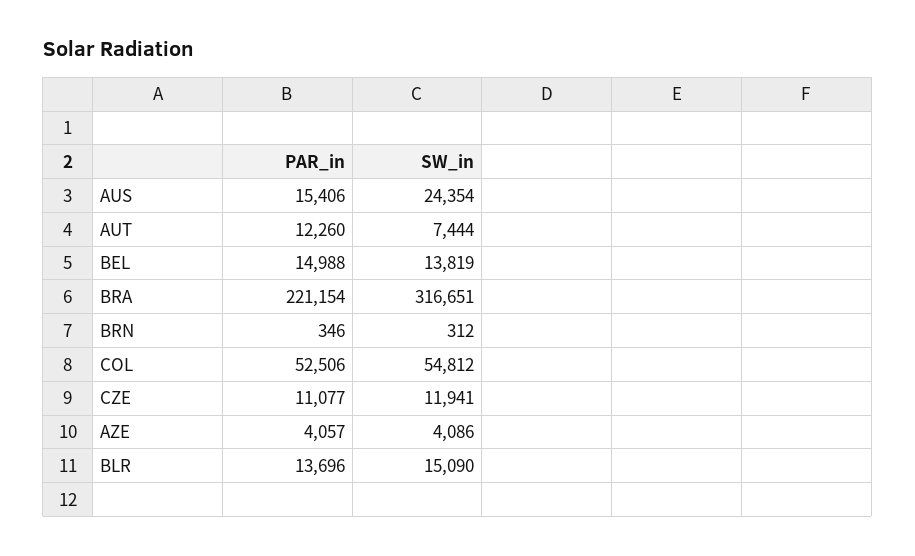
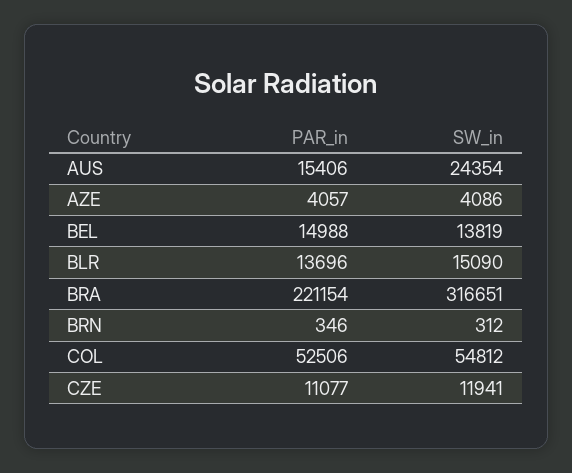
  {
    "PAR_in": {
      "AUS": 15406,
-     "AUT": 12260,
      "BEL": 14988,
      "BRA": 221154,
      "BRN": 346,
      "COL": 52506,
      "CZE": 11077,
      "AZE": 4057,
      "BLR": 13696
    },
    "SW_in": {
      "AUS": 24354,
-     "AUT": 7444,
      "BEL": 13819,
      "BRA": 316651,
      "BRN": 312,
      "COL": 54812,
      "CZE": 11941,
      "AZE": 4086,
      "BLR": 15090
    }
  }

